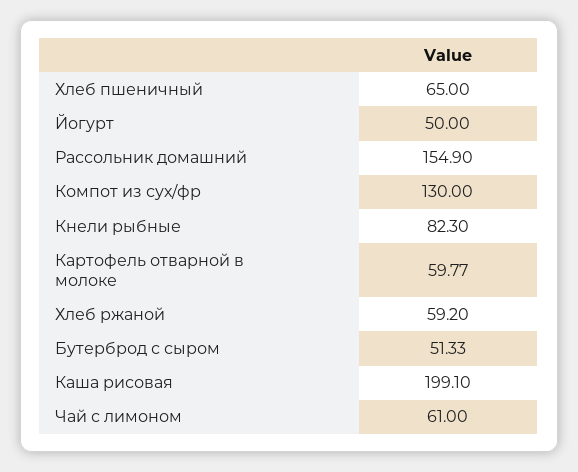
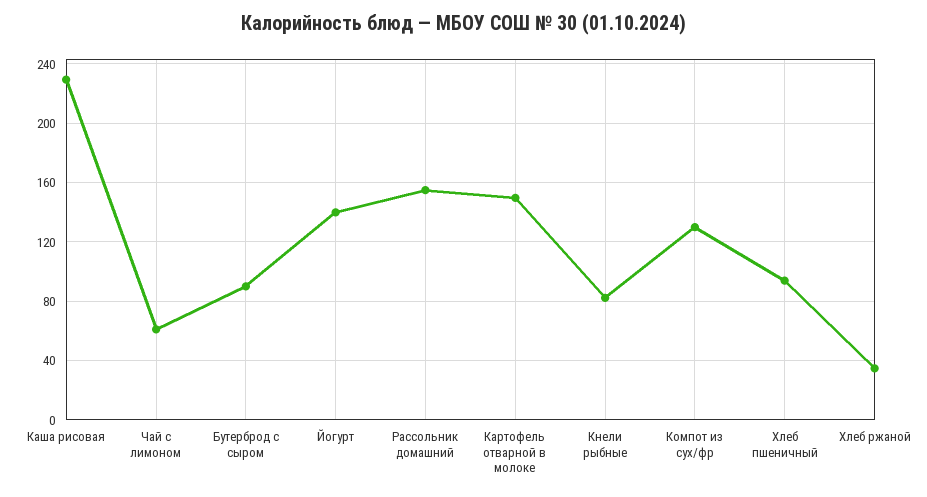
  {
-   "Хлеб пшеничный": 65,
+   "Хлеб пшеничный": 95,
-   "Йогурт": 50,
+   "Йогурт": 140,
    "Рассольник домашний": 154.9,
    "Компот из сух/фр": 130,
    "Кнели рыбные": 82.3,
-   "Картофель отварной в молоке": 59.77,
+   "Картофель отварной в молоке": 150,
-   "Хлеб ржаной": 59.2,
+   "Хлеб ржаной": 35,
-   "Бутерброд с сыром": 51.33,
+   "Бутерброд с сыром": 90,
-   "Каша рисовая": 199.1,
+   "Каша рисовая": 230,
    "Чай с лимоном": 61
  }

